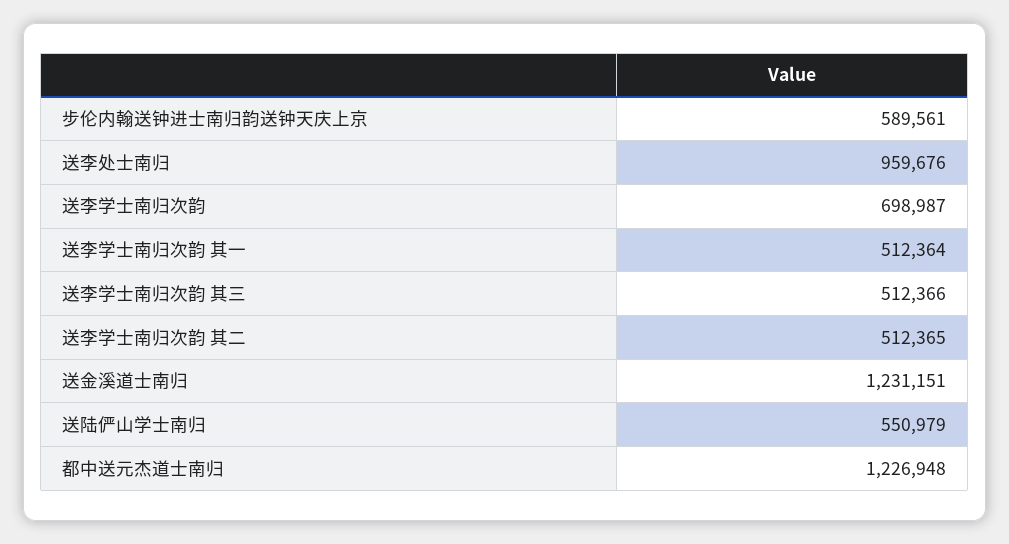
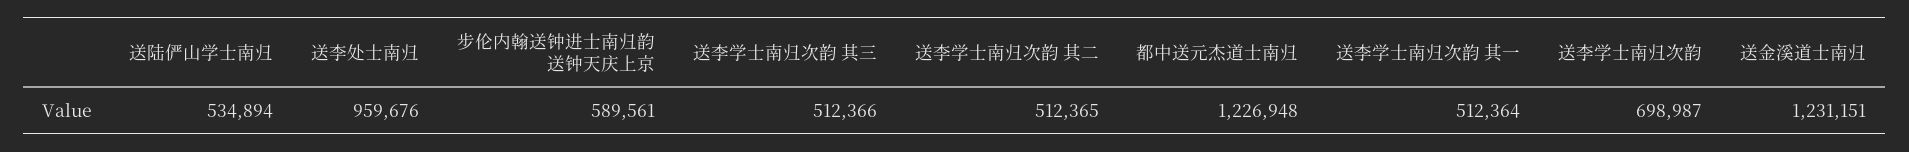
  {
    "步伦内翰送钟进士南归韵送钟天庆上京": 589561,
    "送李处士南归": 959676,
    "送李学士南归次韵": 698987,
    "送李学士南归次韵 其一": 512364,
    "送李学士南归次韵 其三": 512366,
    "送李学士南归次韵 其二": 512365,
    "送金溪道士南归": 1231151,
-   "送陆俨山学士南归": 550979,
+   "送陆俨山学士南归": 534894,
    "都中送元杰道士南归": 1226948
  }

